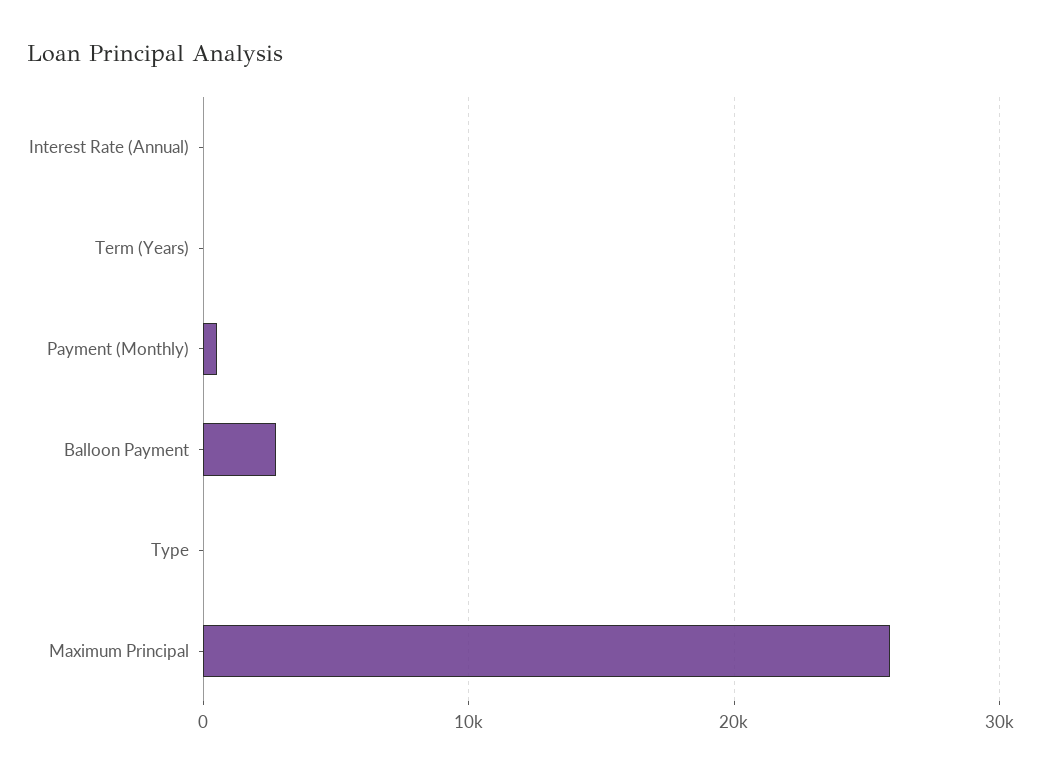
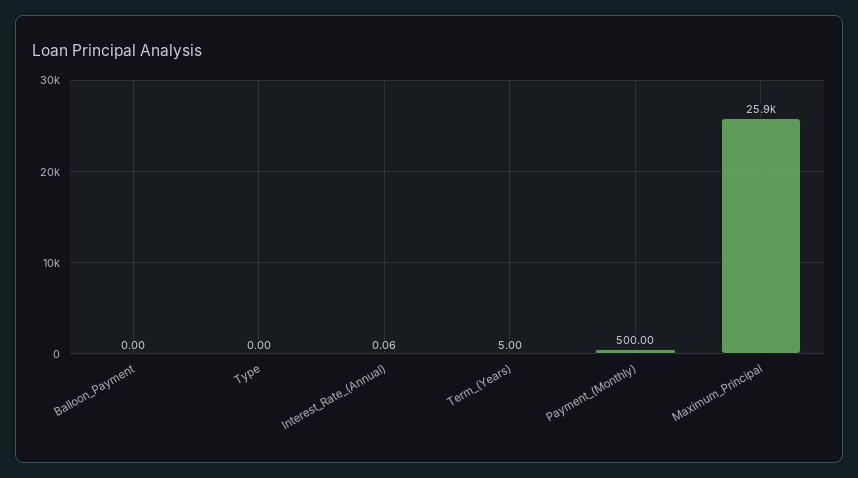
  {
    "Interest Rate (Annual)": 0.06,
    "Term (Years)": 5,
    "Payment (Monthly)": 500,
-   "Balloon Payment": 3000,
+   "Balloon Payment": 0,
    "Type": 0,
    "Maximum Principal": 25900
  }

